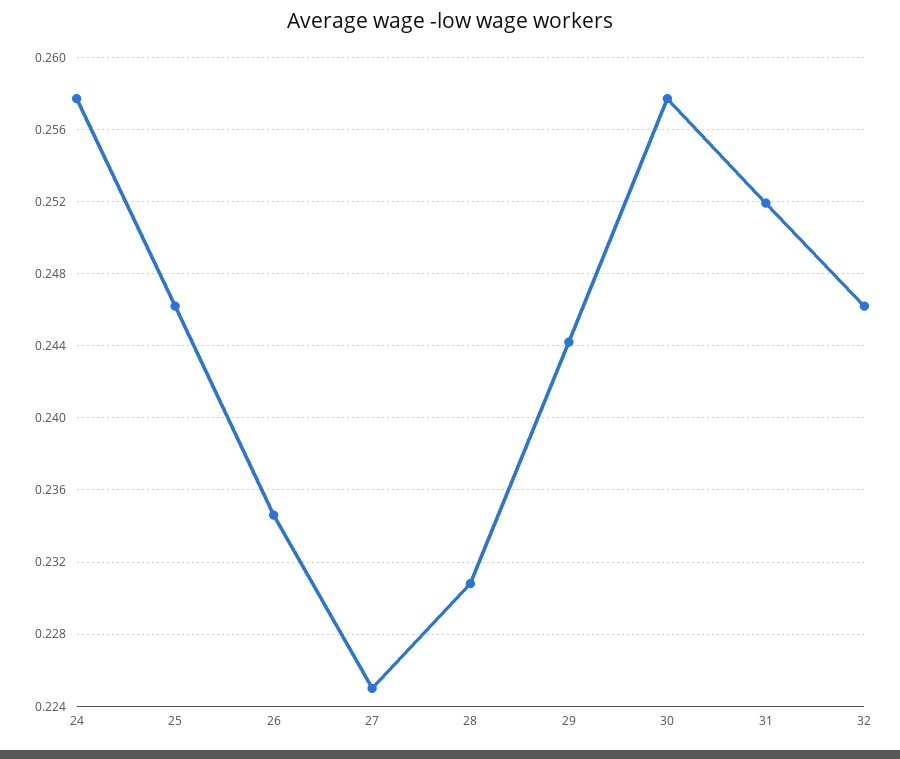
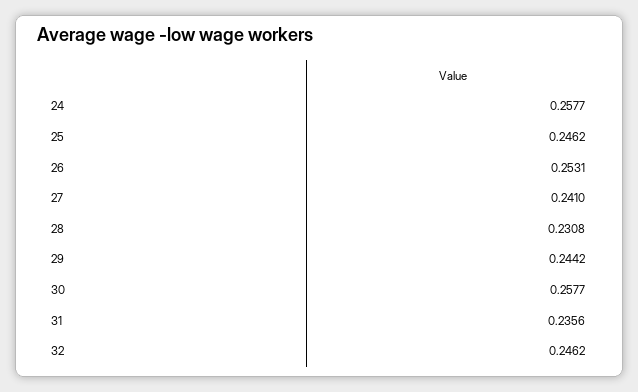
  {
    "24": 0.2577,
    "25": 0.2462,
-   "26": 0.2345,
+   "26": 0.2531,
-   "27": 0.225,
+   "27": 0.241,
    "28": 0.2308,
    "29": 0.2442,
    "30": 0.2577,
-   "31": 0.252,
+   "31": 0.2356,
    "32": 0.2462
  }

